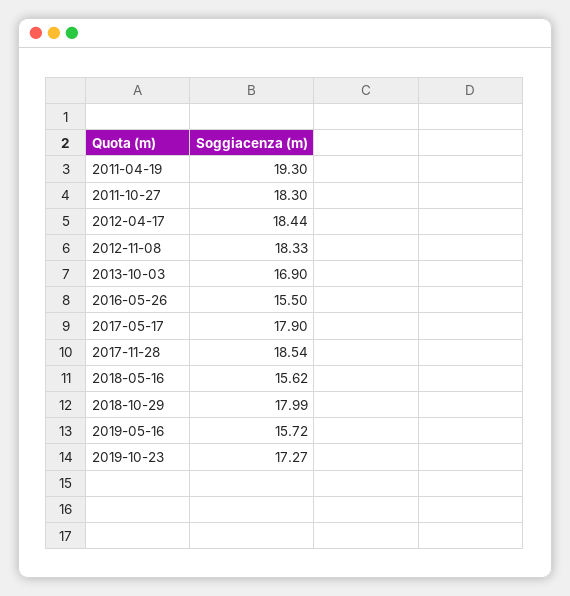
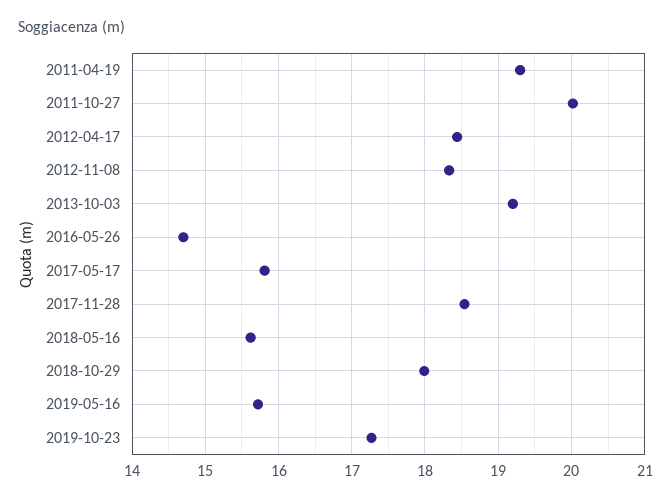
  {
    "2011-04-19": 19.3,
-   "2011-10-27": 18.3,
+   "2011-10-27": 20,
    "2012-04-17": 18.44,
    "2012-11-08": 18.33,
-   "2013-10-03": 16.9,
+   "2013-10-03": 19.2,
-   "2016-05-26": 15.5,
+   "2016-05-26": 14.7,
-   "2017-05-17": 17.9,
+   "2017-05-17": 15.8,
    "2017-11-28": 18.54,
    "2018-05-16": 15.62,
    "2018-10-29": 17.99,
    "2019-05-16": 15.72,
    "2019-10-23": 17.27
  }

